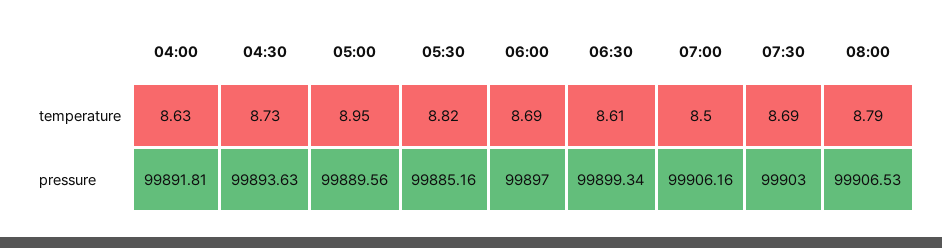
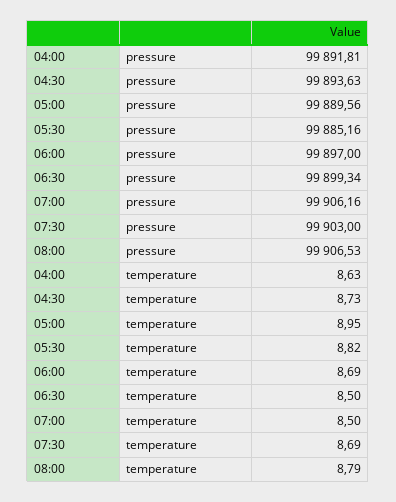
  {
    "04:00": {
      "temperature": 8.63,
      "pressure": 99891.81
    },
    "04:30": {
      "temperature": 8.73,
      "pressure": 99893.63
    },
    "05:00": {
      "temperature": 8.95,
      "pressure": 99889.56
    },
    "05:30": {
      "temperature": 8.82,
      "pressure": 99885.16
    },
    "06:00": {
      "temperature": 8.69,
      "pressure": 99897
    },
    "06:30": {
-     "temperature": 8.61,
+     "temperature": 8.5,
      "pressure": 99899.34
    },
    "07:00": {
      "temperature": 8.5,
      "pressure": 99906.16
    },
    "07:30": {
      "temperature": 8.69,
      "pressure": 99903
    },
    "08:00": {
      "temperature": 8.79,
      "pressure": 99906.53
    }
  }

